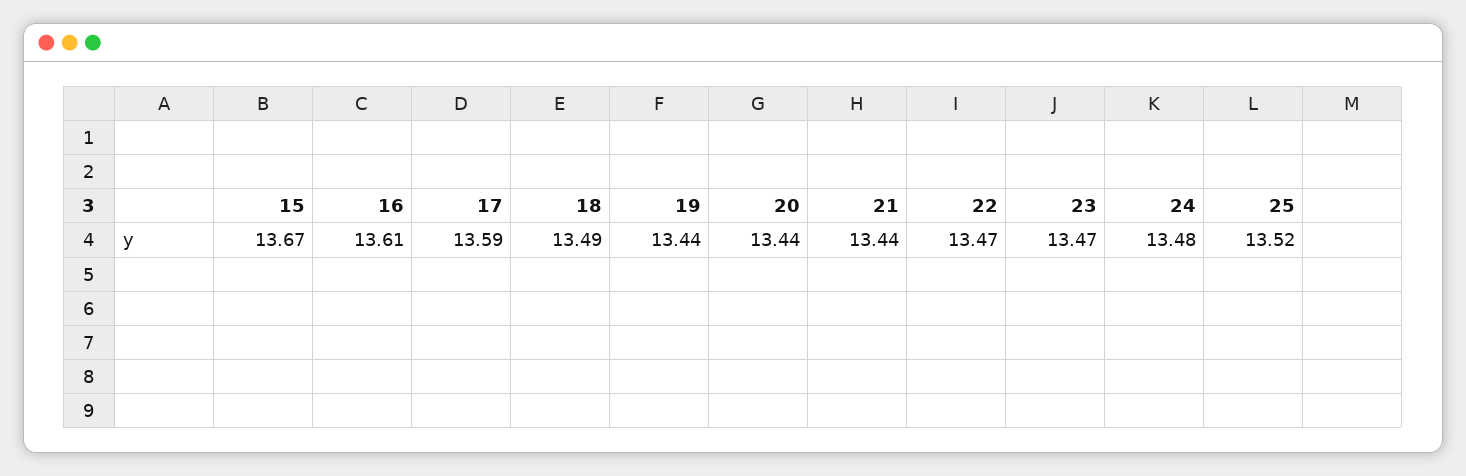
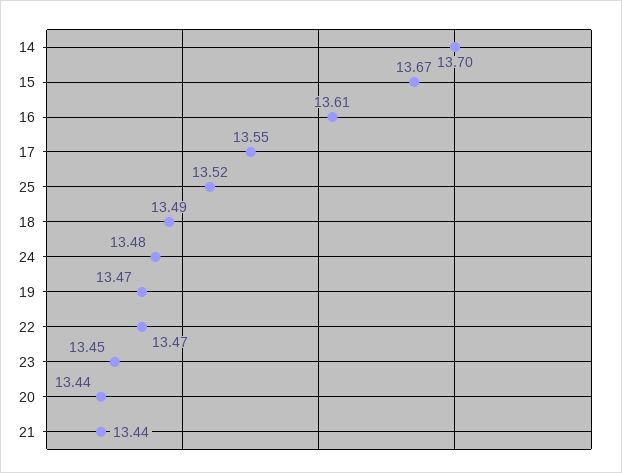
  {
    "15": 13.67,
    "16": 13.61,
-   "17": 13.59,
+   "17": 13.55,
    "18": 13.49,
-   "19": 13.44,
+   "19": 13.47,
    "20": 13.44,
    "21": 13.44,
    "22": 13.47,
-   "23": 13.47,
+   "23": 13.45,
    "24": 13.48,
-   "25": 13.52
+   "25": 13.52,
+   "14": 13.7
  }

